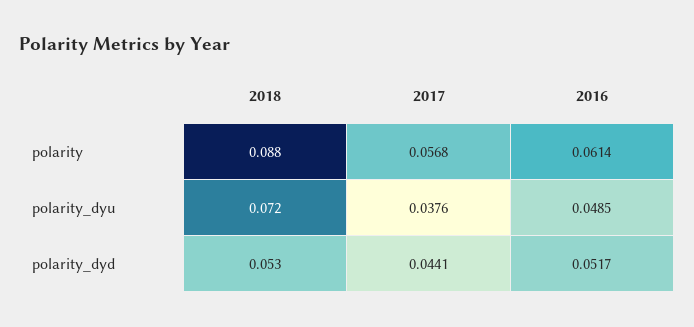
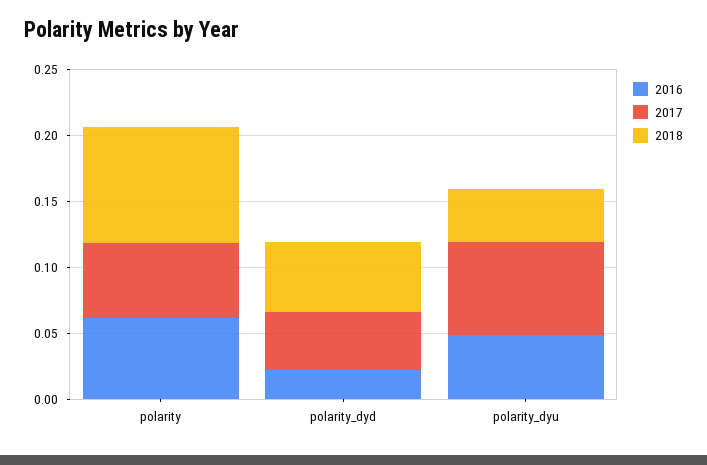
  {
    "2018": {
      "polarity": 0.088,
-     "polarity_dyu": 0.072,
+     "polarity_dyu": 0.04,
      "polarity_dyd": 0.053
    },
    "2017": {
      "polarity": 0.0568,
-     "polarity_dyu": 0.0376,
+     "polarity_dyu": 0.07,
      "polarity_dyd": 0.0441
    },
    "2016": {
      "polarity": 0.0614,
      "polarity_dyu": 0.0485,
-     "polarity_dyd": 0.0517
+     "polarity_dyd": 0.02
    }
  }

